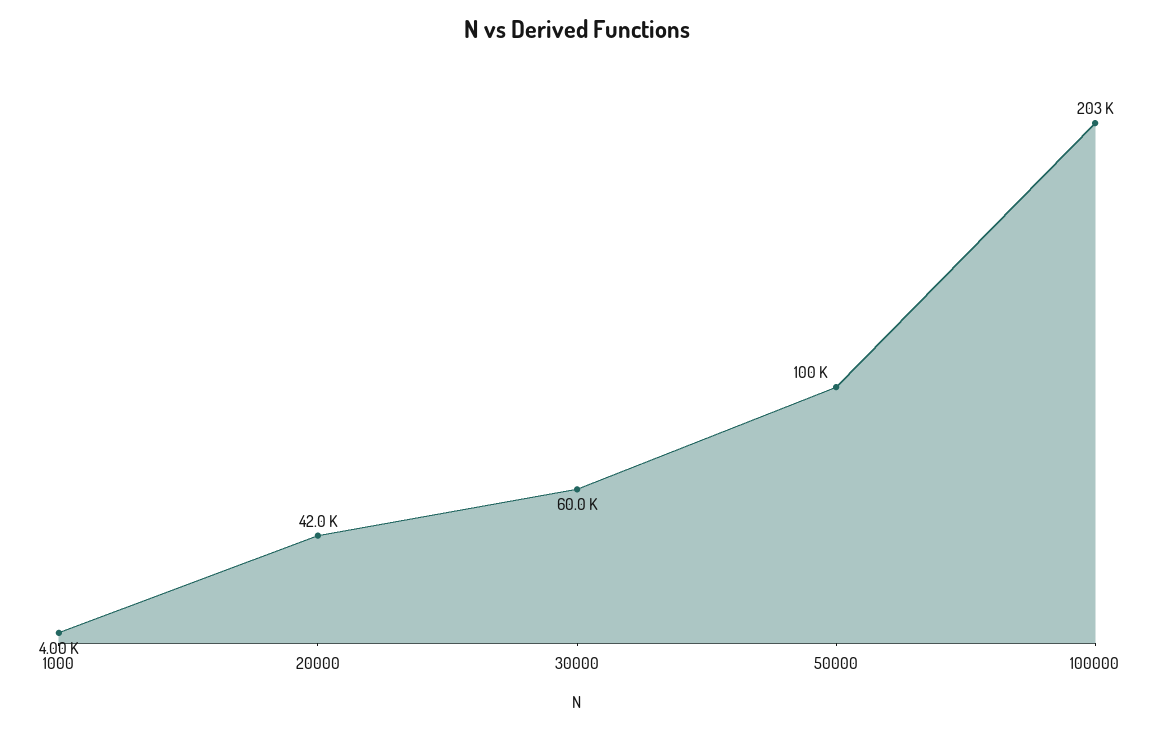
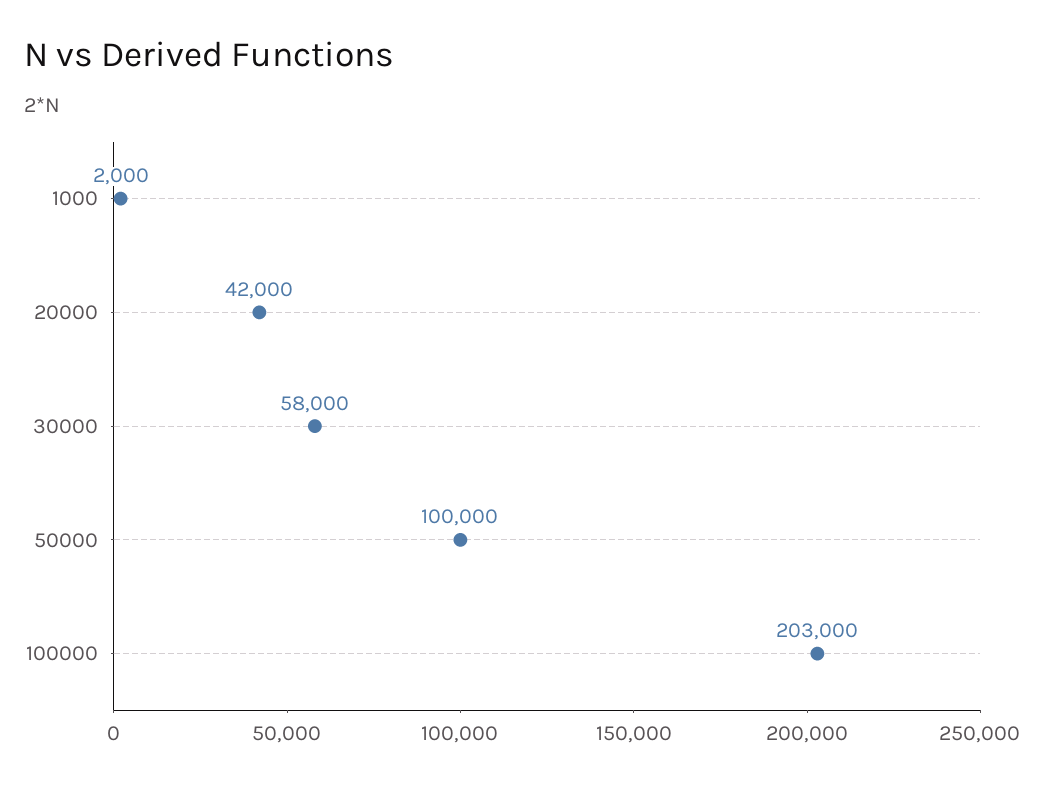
  {
-   "1000": 4000,
+   "1000": 2000,
    "20000": 42000,
-   "30000": 60000,
+   "30000": 58000,
    "50000": 100000,
    "100000": 203000
  }

